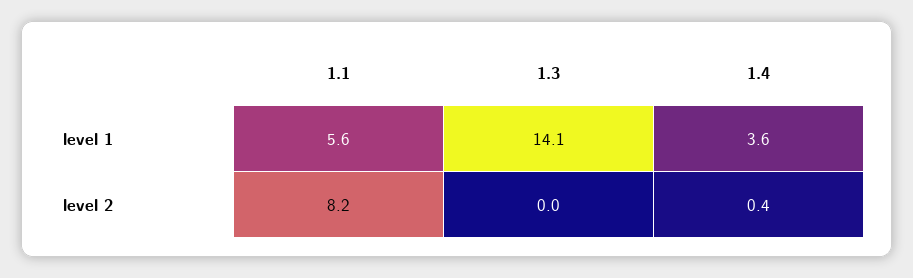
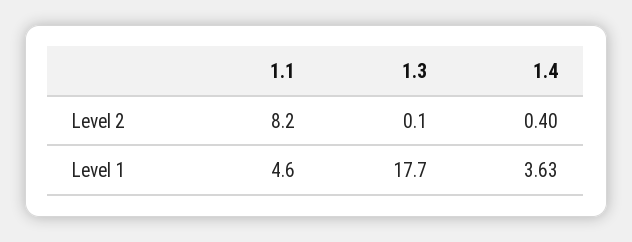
  {
    "1.1": {
-     "level 1": 5.6,
+     "level 1": 4.6,
      "level 2": 8.2
    },
    "1.3": {
-     "level 1": 14.1,
+     "level 1": 17.7,
-     "level 2": 0
+     "level 2": 0.1
    },
    "1.4": {
      "level 1": 3.63,
      "level 2": 0.4
    }
  }

